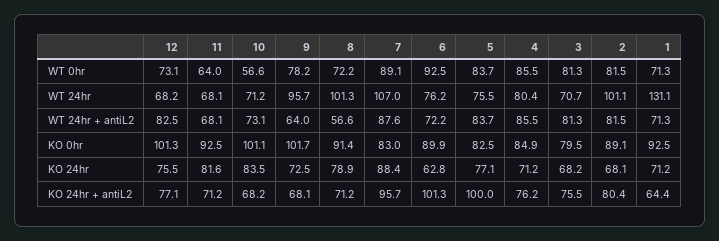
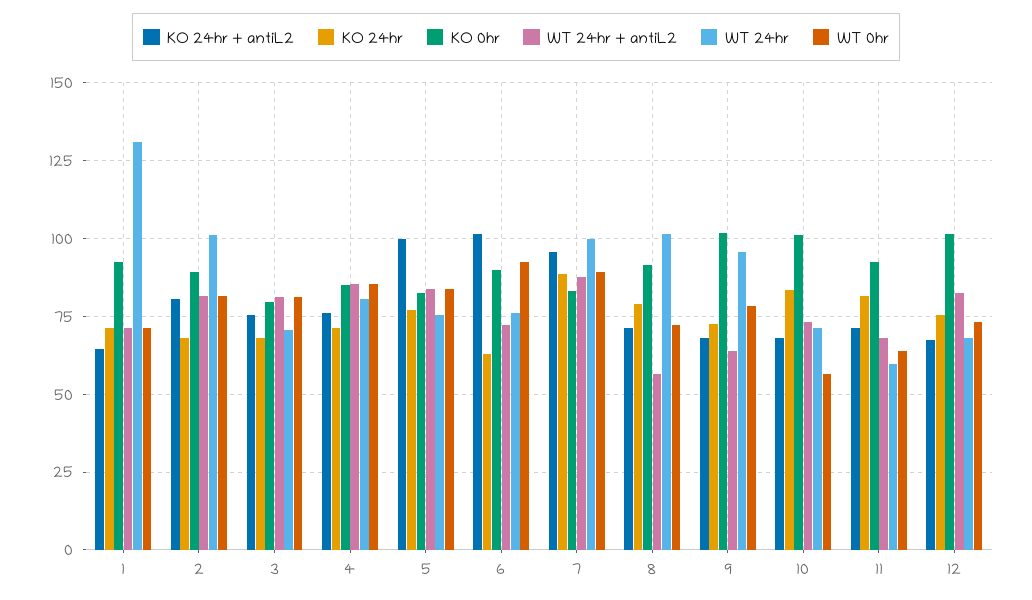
  {
    "WT 0hr": {
      "12": 73.1,
      "11": 64,
      "10": 56.6,
      "9": 78.2,
      "8": 72.2,
      "7": 89.1,
      "6": 92.5,
      "5": 83.7,
      "4": 85.5,
      "3": 81.3,
      "2": 81.5,
      "1": 71.3
    },
    "WT 24hr": {
      "12": 68.2,
-     "11": 68.1,
+     "11": 60,
      "10": 71.2,
      "9": 95.7,
      "8": 101.3,
-     "7": 107,
+     "7": 100,
      "6": 76.2,
      "5": 75.5,
      "4": 80.4,
      "3": 70.7,
      "2": 101.1,
      "1": 131.1
    },
    "WT 24hr + antiL2": {
      "12": 82.5,
      "11": 68.1,
      "10": 73.1,
      "9": 64,
      "8": 56.6,
      "7": 87.6,
      "6": 72.2,
      "5": 83.7,
      "4": 85.5,
      "3": 81.3,
      "2": 81.5,
      "1": 71.3
    },
    "KO 0hr": {
      "12": 101.3,
      "11": 92.5,
      "10": 101.1,
      "9": 101.7,
      "8": 91.4,
      "7": 83,
      "6": 89.9,
      "5": 82.5,
      "4": 84.9,
      "3": 79.5,
      "2": 89.1,
      "1": 92.5
    },
    "KO 24hr": {
      "12": 75.5,
      "11": 81.6,
      "10": 83.5,
      "9": 72.5,
      "8": 78.9,
      "7": 88.4,
      "6": 62.8,
      "5": 77.1,
      "4": 71.2,
      "3": 68.2,
      "2": 68.1,
      "1": 71.2
    },
    "KO 24hr + antiL2": {
-     "12": 77.1,
+     "12": 67.5,
      "11": 71.2,
      "10": 68.2,
      "9": 68.1,
      "8": 71.2,
      "7": 95.7,
      "6": 101.3,
      "5": 100,
      "4": 76.2,
      "3": 75.5,
      "2": 80.4,
      "1": 64.4
    }
  }

